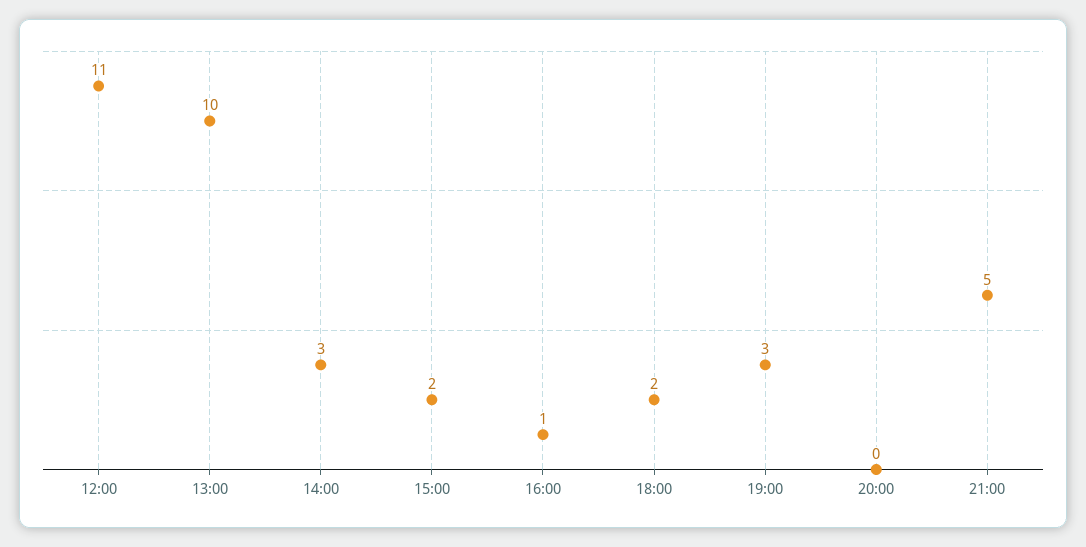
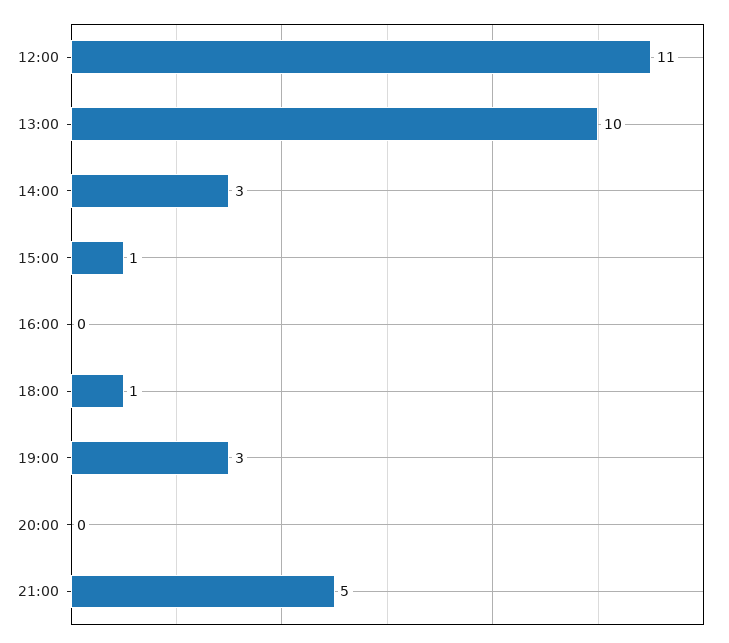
  {
    "12:00": 11,
    "13:00": 10,
    "14:00": 3,
-   "15:00": 2,
+   "15:00": 1,
-   "16:00": 1,
+   "16:00": 0,
-   "18:00": 2,
+   "18:00": 1,
    "19:00": 3,
    "20:00": 0,
    "21:00": 5
  }

